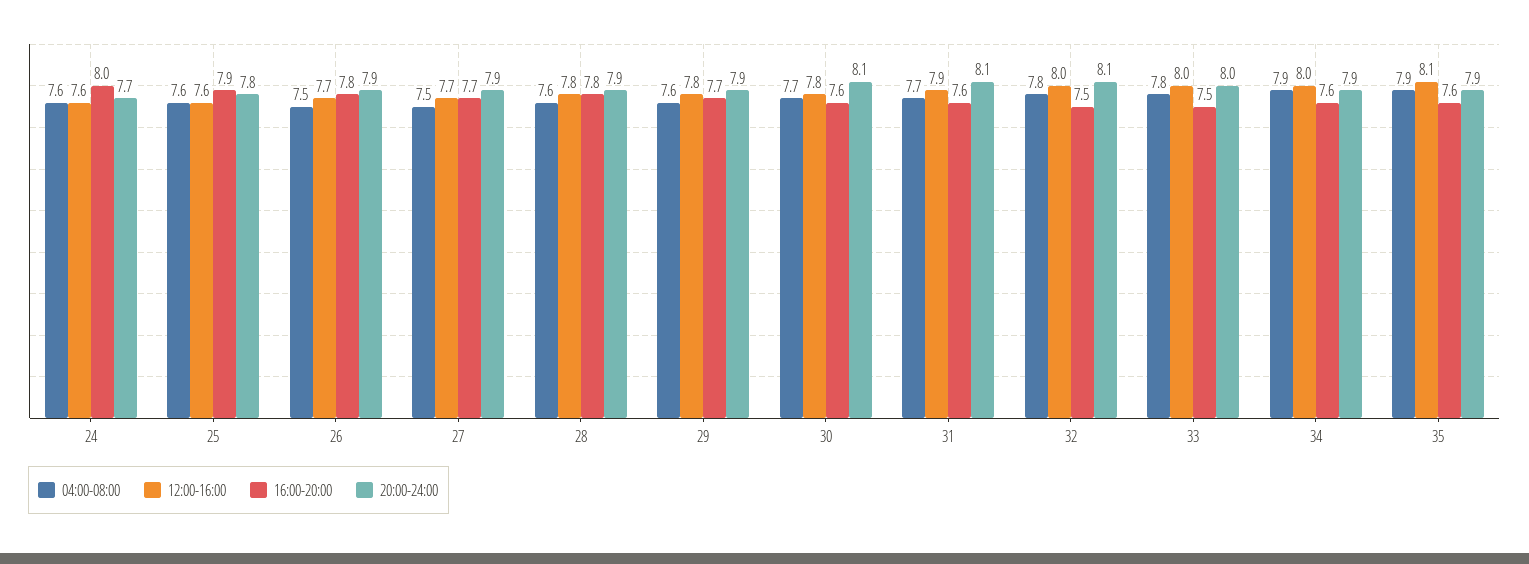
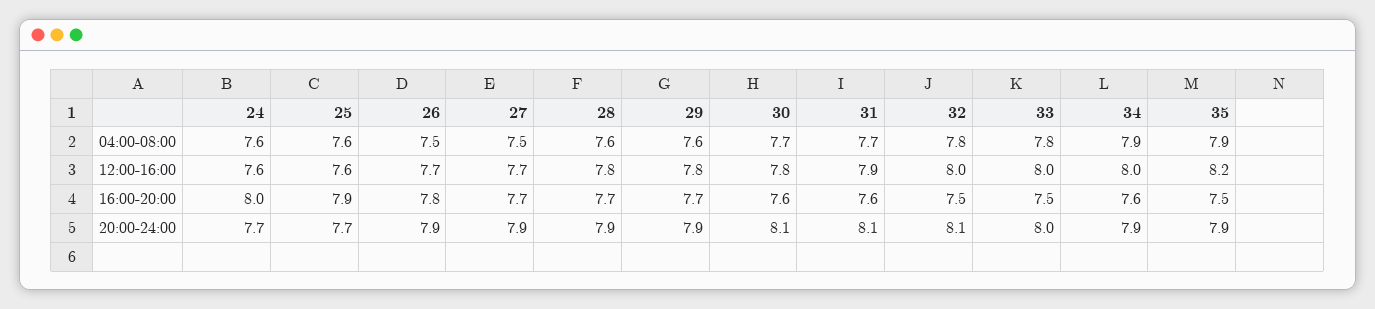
  {
    "04:00-08:00": {
      "24": 7.6,
      "25": 7.6,
      "26": 7.5,
      "27": 7.5,
      "28": 7.6,
      "29": 7.6,
      "30": 7.7,
      "31": 7.7,
      "32": 7.8,
      "33": 7.8,
      "34": 7.9,
      "35": 7.9
    },
    "12:00-16:00": {
      "24": 7.6,
      "25": 7.6,
      "26": 7.7,
      "27": 7.7,
      "28": 7.8,
      "29": 7.8,
      "30": 7.8,
      "31": 7.9,
      "32": 8,
      "33": 8,
      "34": 8,
-     "35": 8.1
+     "35": 8.2
    },
    "16:00-20:00": {
      "24": 8,
      "25": 7.9,
      "26": 7.8,
      "27": 7.7,
-     "28": 7.8,
+     "28": 7.7,
      "29": 7.7,
      "30": 7.6,
      "31": 7.6,
      "32": 7.5,
      "33": 7.5,
      "34": 7.6,
-     "35": 7.6
+     "35": 7.5
    },
    "20:00-24:00": {
      "24": 7.7,
-     "25": 7.8,
+     "25": 7.7,
      "26": 7.9,
      "27": 7.9,
      "28": 7.9,
      "29": 7.9,
      "30": 8.1,
      "31": 8.1,
      "32": 8.1,
      "33": 8,
      "34": 7.9,
      "35": 7.9
    }
  }

